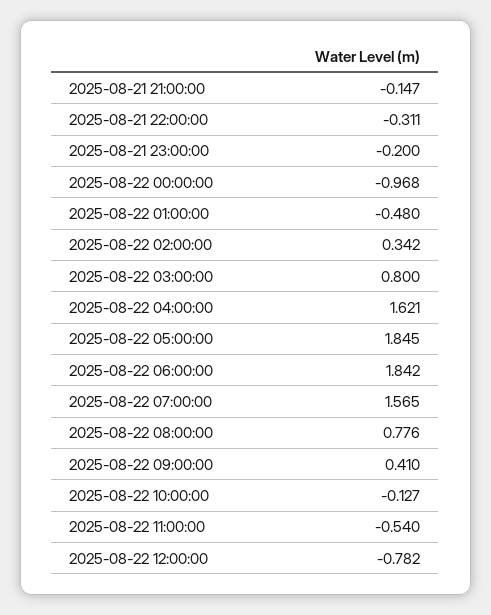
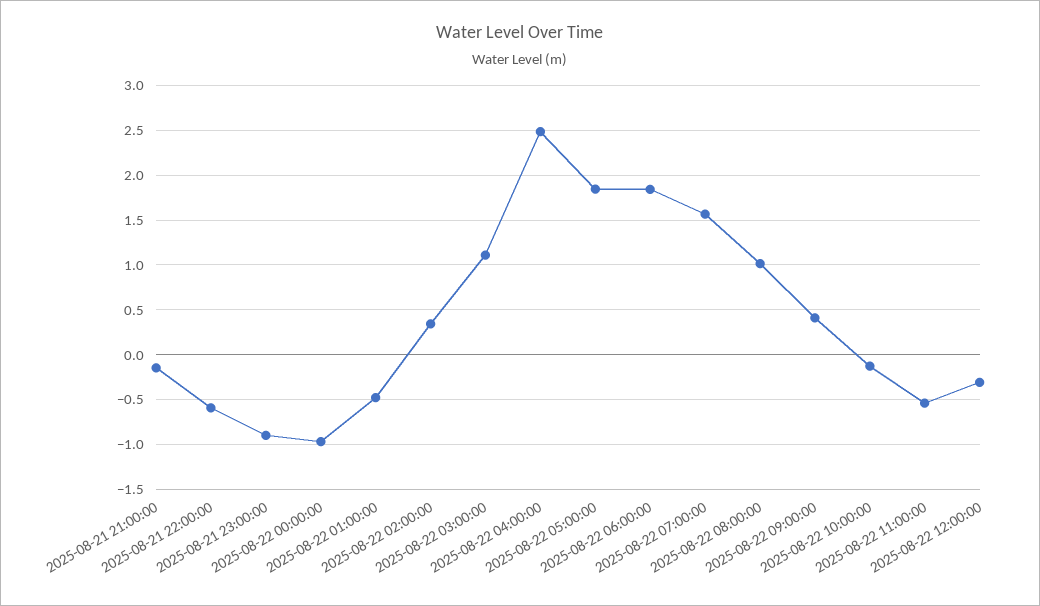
  {
    "2025-08-21 21:00:00": -0.147,
-   "2025-08-21 22:00:00": -0.311,
+   "2025-08-21 22:00:00": -0.6,
-   "2025-08-21 23:00:00": -0.2,
+   "2025-08-21 23:00:00": -0.9,
    "2025-08-22 00:00:00": -0.968,
    "2025-08-22 01:00:00": -0.48,
    "2025-08-22 02:00:00": 0.342,
-   "2025-08-22 03:00:00": 0.8,
+   "2025-08-22 03:00:00": 1.1,
-   "2025-08-22 04:00:00": 1.621,
+   "2025-08-22 04:00:00": 2.5,
    "2025-08-22 05:00:00": 1.845,
    "2025-08-22 06:00:00": 1.842,
    "2025-08-22 07:00:00": 1.565,
-   "2025-08-22 08:00:00": 0.776,
+   "2025-08-22 08:00:00": 1,
    "2025-08-22 09:00:00": 0.41,
    "2025-08-22 10:00:00": -0.127,
    "2025-08-22 11:00:00": -0.54,
-   "2025-08-22 12:00:00": -0.782
+   "2025-08-22 12:00:00": -0.3
  }

